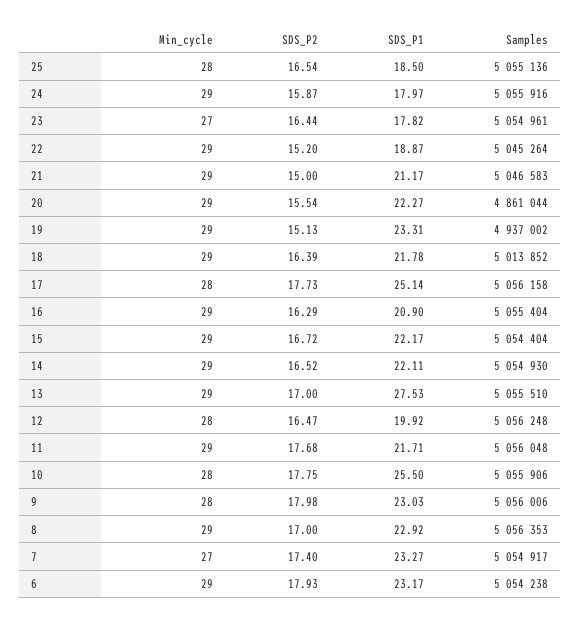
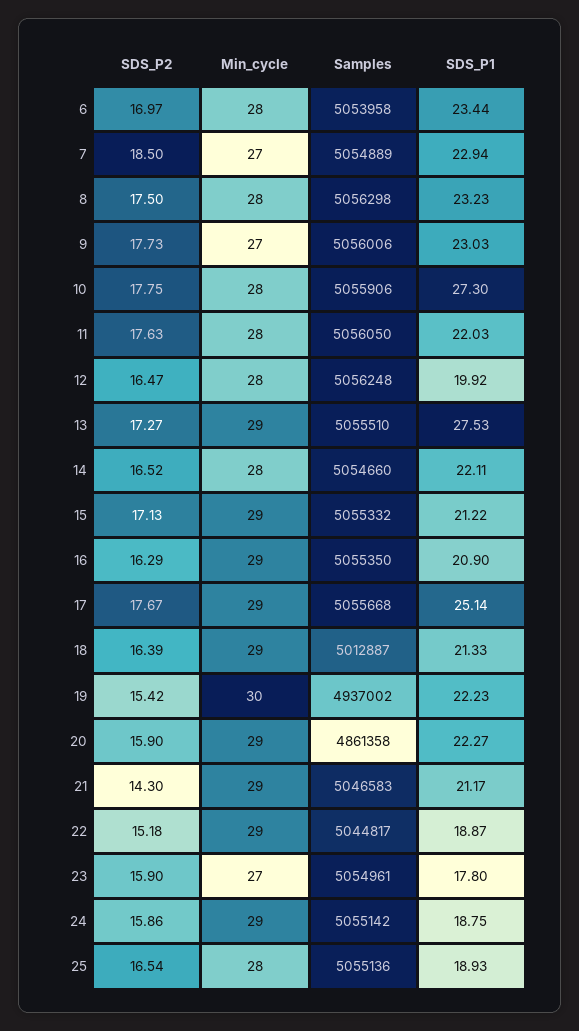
  {
    "Min_cycle": {
      "25": 28,
      "24": 29,
      "23": 27,
      "22": 29,
      "21": 29,
      "20": 29,
-     "19": 29,
+     "19": 30,
      "18": 29,
-     "17": 28,
+     "17": 29,
      "16": 29,
      "15": 29,
-     "14": 29,
+     "14": 28,
      "13": 29,
      "12": 28,
-     "11": 29,
+     "11": 28,
      "10": 28,
-     "9": 28,
+     "9": 27,
-     "8": 29,
+     "8": 28,
      "7": 27,
-     "6": 29
+     "6": 28
    },
    "SDS_P2": {
      "25": 16.54,
-     "24": 15.87,
+     "24": 15.86,
-     "23": 16.44,
+     "23": 15.9,
-     "22": 15.2,
+     "22": 15.18,
-     "21": 15,
+     "21": 14.3,
-     "20": 15.54,
+     "20": 15.9,
-     "19": 15.13,
+     "19": 15.42,
      "18": 16.39,
-     "17": 17.73,
+     "17": 17.67,
      "16": 16.29,
-     "15": 16.72,
+     "15": 17.13,
      "14": 16.52,
-     "13": 17,
+     "13": 17.27,
      "12": 16.47,
-     "11": 17.68,
+     "11": 17.63,
      "10": 17.75,
-     "9": 17.98,
+     "9": 17.73,
-     "8": 17,
+     "8": 17.5,
-     "7": 17.4,
+     "7": 18.5,
-     "6": 17.93
+     "6": 16.97
    },
    "SDS_P1": {
-     "25": 18.5,
+     "25": 18.93,
-     "24": 17.97,
+     "24": 18.75,
-     "23": 17.82,
+     "23": 17.8,
      "22": 18.87,
      "21": 21.17,
      "20": 22.27,
-     "19": 23.31,
+     "19": 22.23,
-     "18": 21.78,
+     "18": 21.33,
      "17": 25.14,
      "16": 20.9,
-     "15": 22.17,
+     "15": 21.22,
      "14": 22.11,
      "13": 27.53,
      "12": 19.92,
-     "11": 21.71,
+     "11": 22.03,
-     "10": 25.5,
+     "10": 27.3,
      "9": 23.03,
-     "8": 22.92,
+     "8": 23.23,
-     "7": 23.27,
+     "7": 22.94,
-     "6": 23.17
+     "6": 23.44
    },
    "Samples": {
      "25": 5055136,
-     "24": 5055916,
+     "24": 5055142,
      "23": 5054961,
-     "22": 5045264,
+     "22": 5044817,
      "21": 5046583,
-     "20": 4861044,
+     "20": 4861358,
      "19": 4937002,
-     "18": 5013852,
+     "18": 5012887,
-     "17": 5056158,
+     "17": 5055668,
-     "16": 5055404,
+     "16": 5055350,
-     "15": 5054404,
+     "15": 5055332,
-     "14": 5054930,
+     "14": 5054660,
      "13": 5055510,
      "12": 5056248,
-     "11": 5056048,
+     "11": 5056050,
      "10": 5055906,
      "9": 5056006,
-     "8": 5056353,
+     "8": 5056298,
-     "7": 5054917,
+     "7": 5054889,
-     "6": 5054238
+     "6": 5053958
    }
  }

